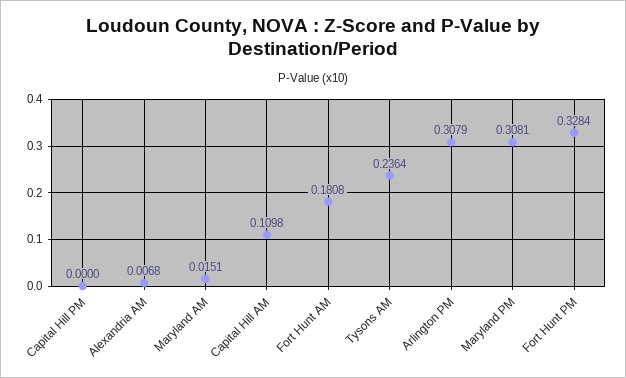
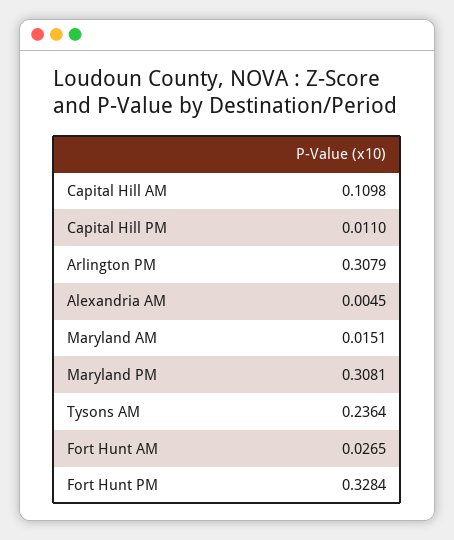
  {
-   "Capital Hill PM": 0,
+   "Capital Hill PM": 0.011,
-   "Alexandria AM": 0.0068,
+   "Alexandria AM": 0.0045,
    "Maryland AM": 0.0151,
    "Capital Hill AM": 0.1098,
-   "Fort Hunt AM": 0.1808,
+   "Fort Hunt AM": 0.0265,
    "Tysons AM": 0.2364,
    "Arlington PM": 0.3079,
    "Maryland PM": 0.3081,
    "Fort Hunt PM": 0.3284
  }

